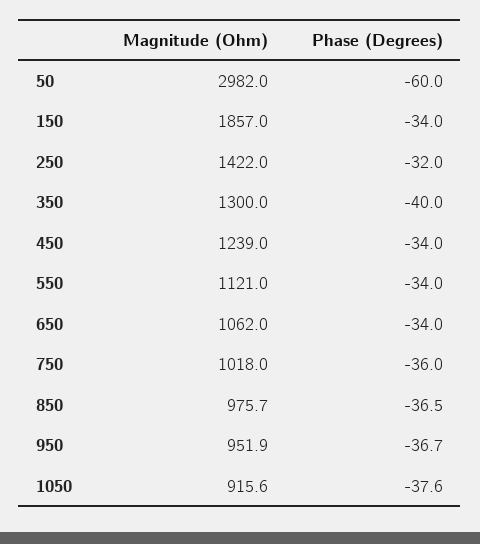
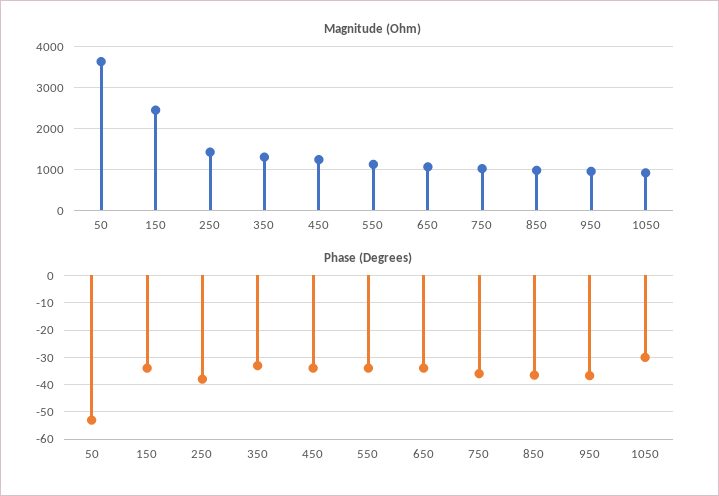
  {
    "Magnitude (Ohm)": {
-     "50": 2982,
+     "50": 3600,
-     "150": 1857,
+     "150": 2400,
      "250": 1422,
      "350": 1300,
      "450": 1239,
      "550": 1121,
      "650": 1062,
      "750": 1018,
      "850": 975.7,
      "950": 951.9,
      "1050": 915.6
    },
    "Phase (Degrees)": {
-     "50": -60,
+     "50": -52.5,
      "150": -34,
-     "250": -32,
+     "250": -37.5,
-     "350": -40,
+     "350": -32.5,
      "450": -34,
      "550": -34,
      "650": -34,
      "750": -36,
      "850": -36.5,
      "950": -36.7,
-     "1050": -37.6
+     "1050": -30
    }
  }

